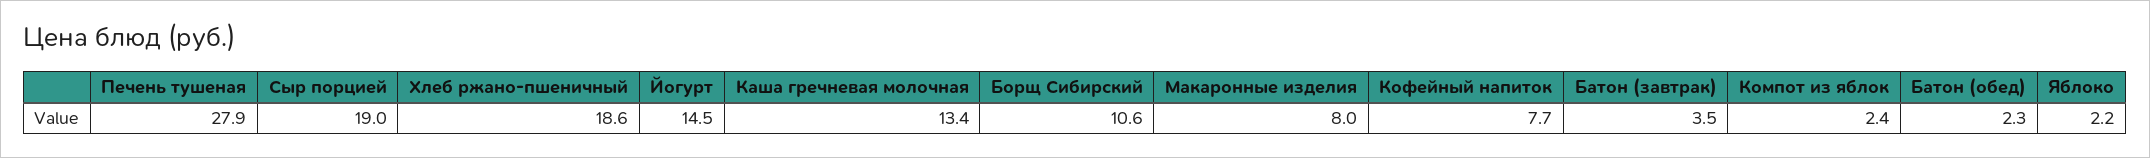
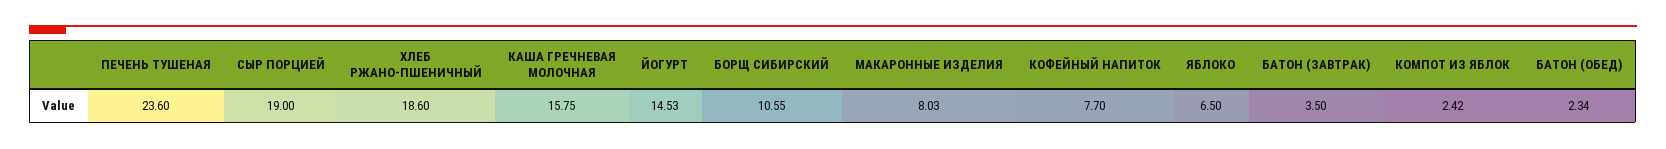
  {
-   "Печень тушеная": 27.9,
+   "Печень тушеная": 23.6,
    "Сыр порцией": 19,
    "Хлеб ржано-пшеничный": 18.6,
    "Йогурт": 14.53,
-   "Каша гречневая молочная": 13.4,
+   "Каша гречневая молочная": 15.75,
    "Борщ Сибирский": 10.55,
    "Макаронные изделия": 8.03,
    "Кофейный напиток": 7.7,
    "Батон (завтрак)": 3.5,
    "Компот из яблок": 2.42,
    "Батон (обед)": 2.34,
-   "Яблоко": 2.2
+   "Яблоко": 6.5
  }

